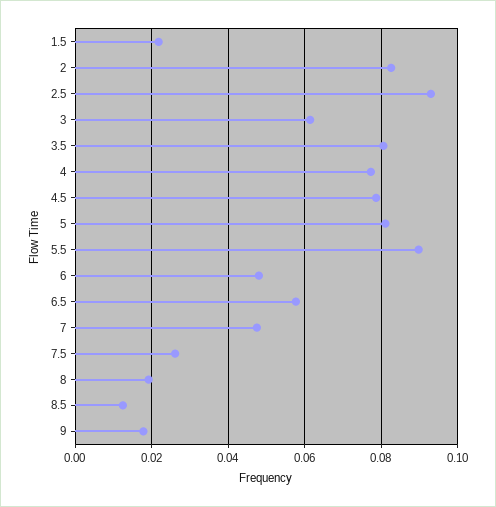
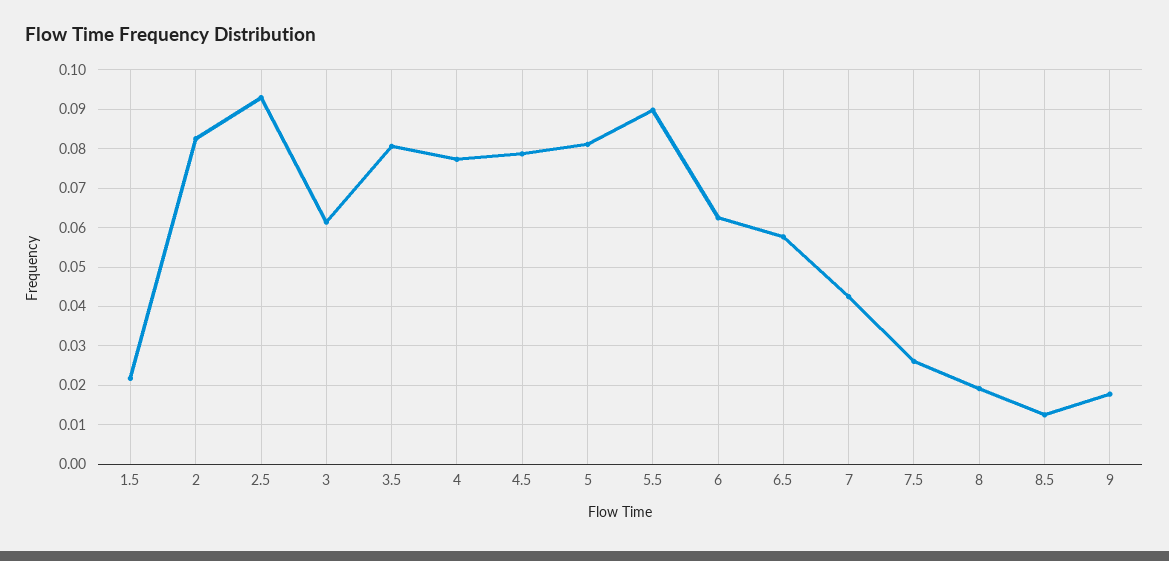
  {
    "1.5": 0.022,
    "2": 0.082,
    "2.5": 0.094,
    "3": 0.062,
    "3.5": 0.08,
    "4": 0.078,
    "4.5": 0.078,
    "5": 0.082,
    "5.5": 0.09,
-   "6": 0.048,
+   "6": 0.062,
    "6.5": 0.058,
-   "7": 0.048,
+   "7": 0.042,
    "7.5": 0.026,
    "8": 0.02,
    "8.5": 0.012,
    "9": 0.018
  }

